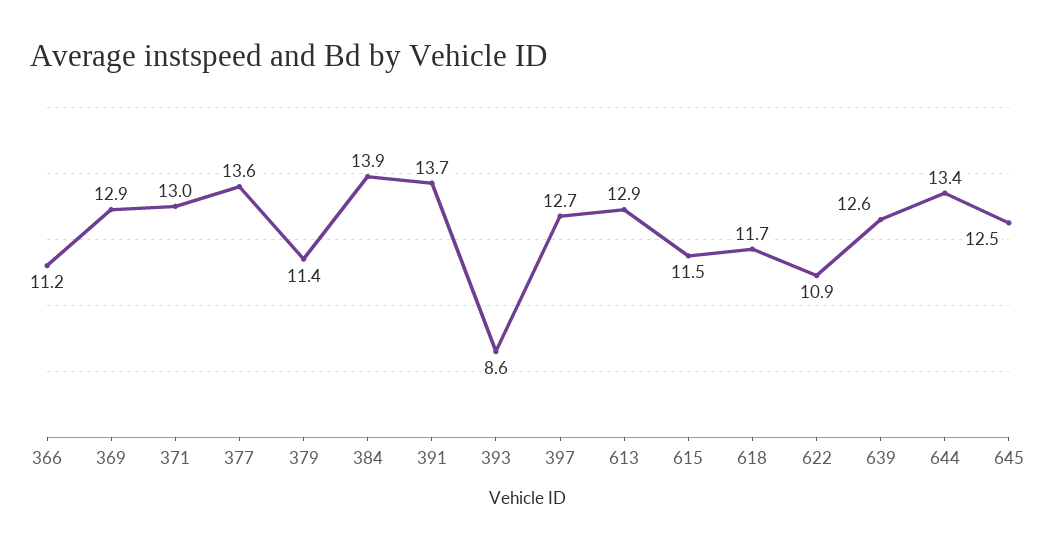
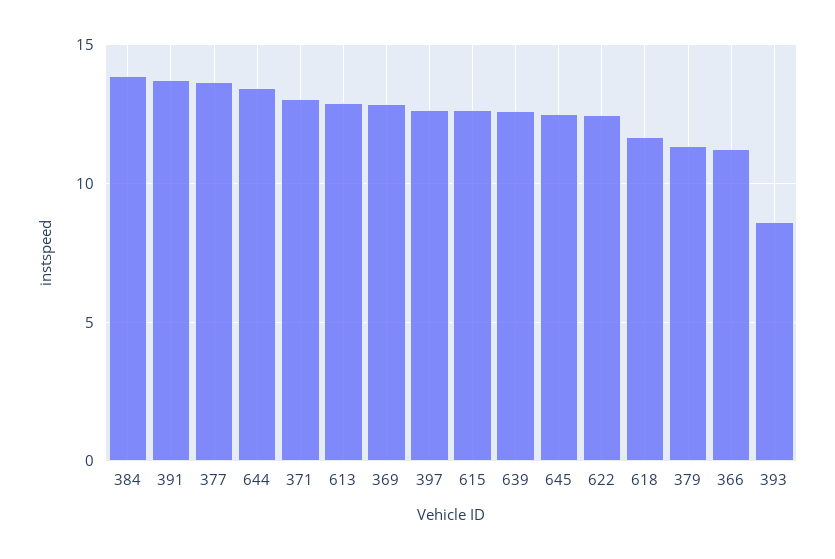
  {
    "366": 11.2,
    "369": 12.9,
    "371": 13,
    "377": 13.6,
    "379": 11.4,
    "384": 13.9,
    "391": 13.7,
    "393": 8.6,
    "397": 12.7,
    "613": 12.9,
-   "615": 11.5,
+   "615": 12.5,
    "618": 11.7,
-   "622": 10.9,
+   "622": 12.5,
    "639": 12.6,
    "644": 13.4,
    "645": 12.5
  }

